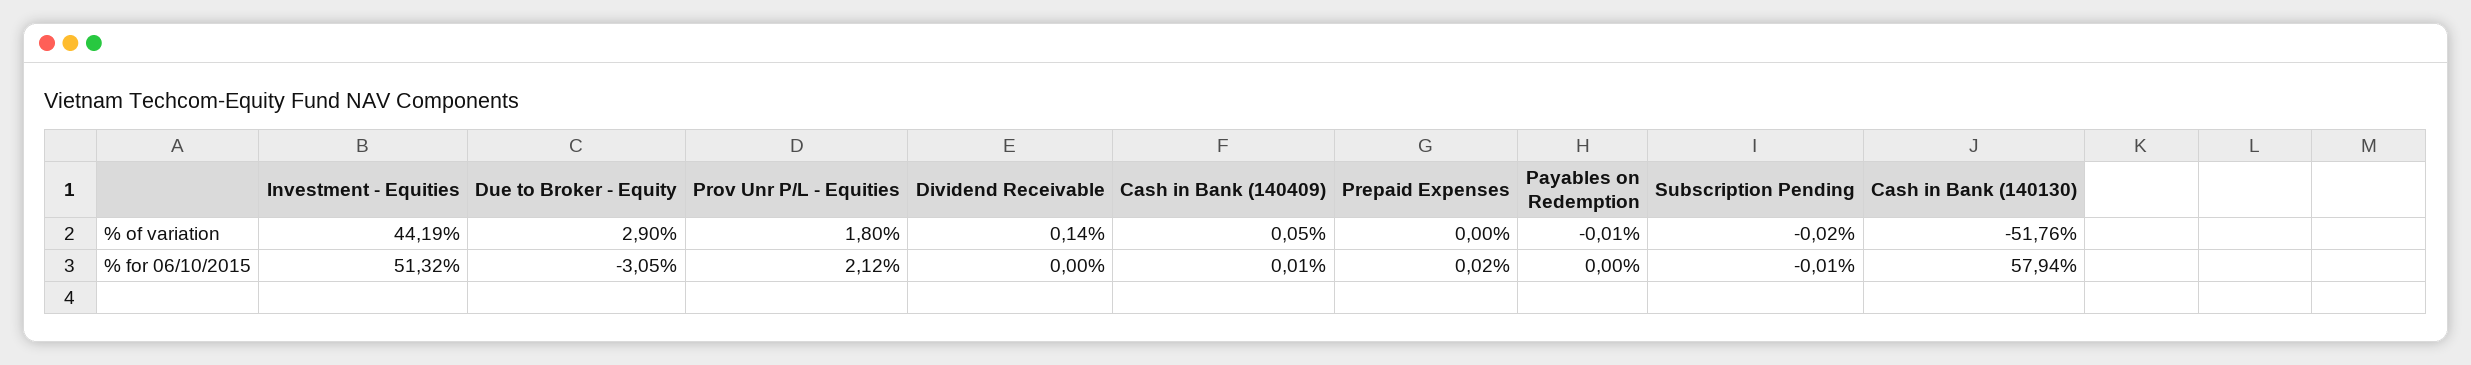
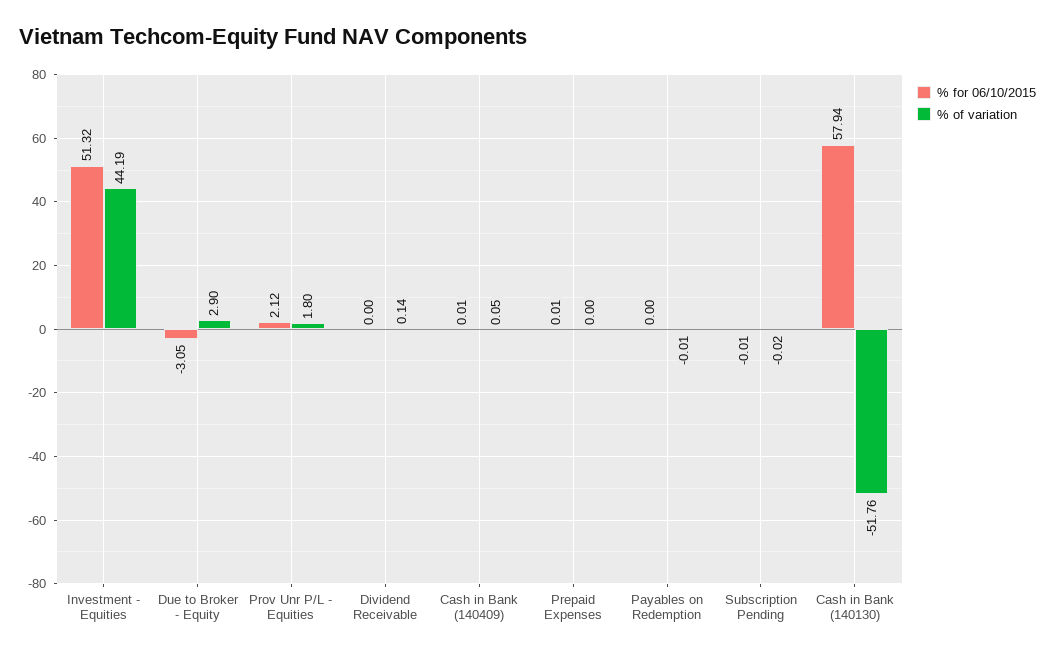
  {
    "% of variation": {
      "Investment - Equities": 44.19,
      "Due to Broker - Equity": 2.9,
      "Prov Unr P/L - Equities": 1.8,
      "Dividend Receivable": 0.14,
      "Cash in Bank (140409)": 0.05,
      "Prepaid Expenses": 0,
      "Payables on Redemption": -0.01,
      "Subscription Pending": -0.02,
      "Cash in Bank (140130)": -51.76
    },
    "% for 06/10/2015": {
      "Investment - Equities": 51.32,
      "Due to Broker - Equity": -3.05,
      "Prov Unr P/L - Equities": 2.12,
      "Dividend Receivable": 0,
      "Cash in Bank (140409)": 0.01,
-     "Prepaid Expenses": 0.02,
+     "Prepaid Expenses": 0.01,
      "Payables on Redemption": 0,
      "Subscription Pending": -0.01,
      "Cash in Bank (140130)": 57.94
    }
  }

